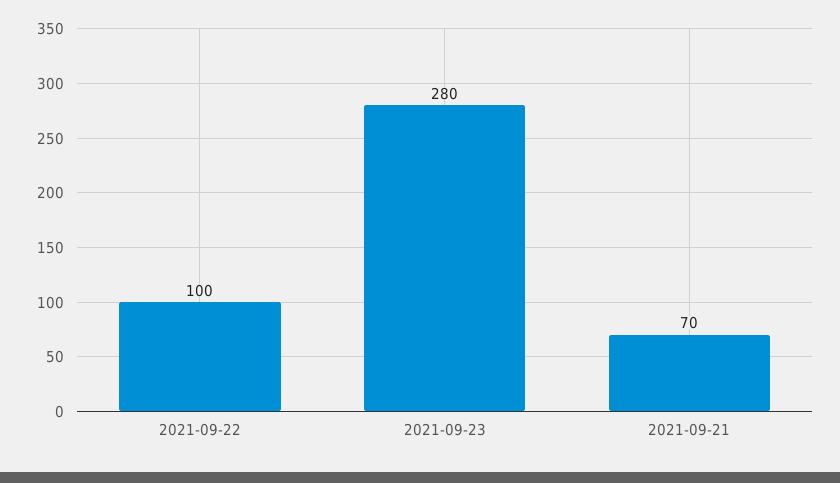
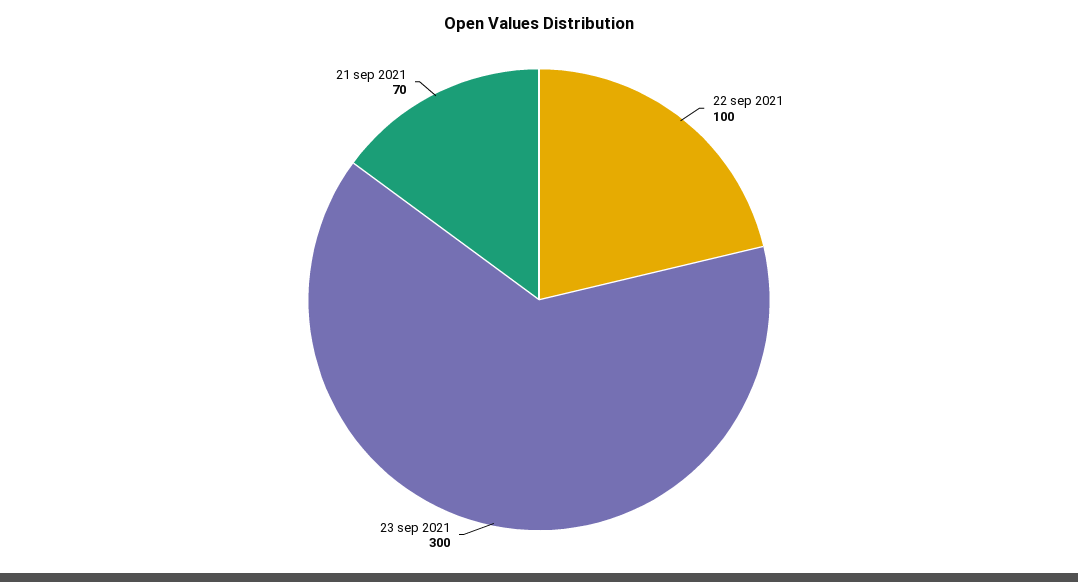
  {
    "2021-09-22": 100,
-   "2021-09-23": 280,
+   "2021-09-23": 300,
    "2021-09-21": 70
  }

